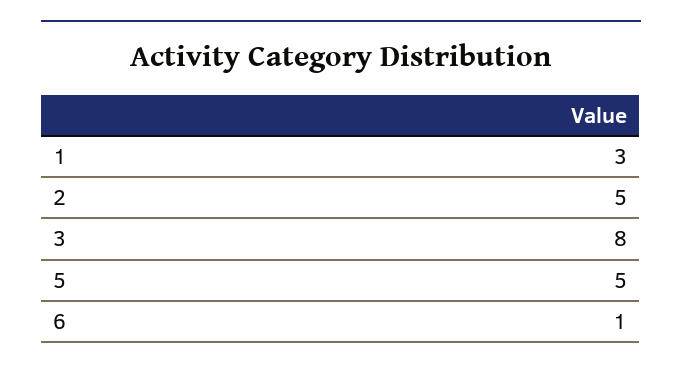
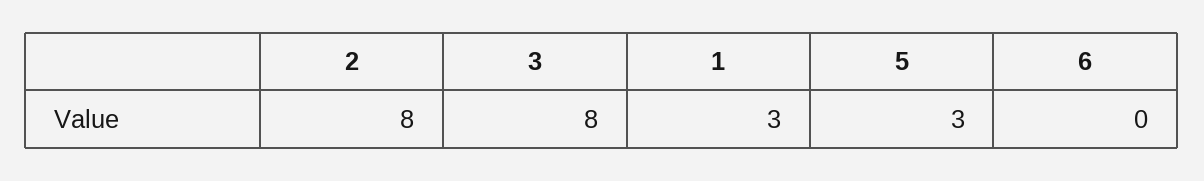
  {
    "1": 3,
-   "2": 5,
+   "2": 8,
    "3": 8,
-   "5": 5,
+   "5": 3,
-   "6": 1
+   "6": 0
  }

